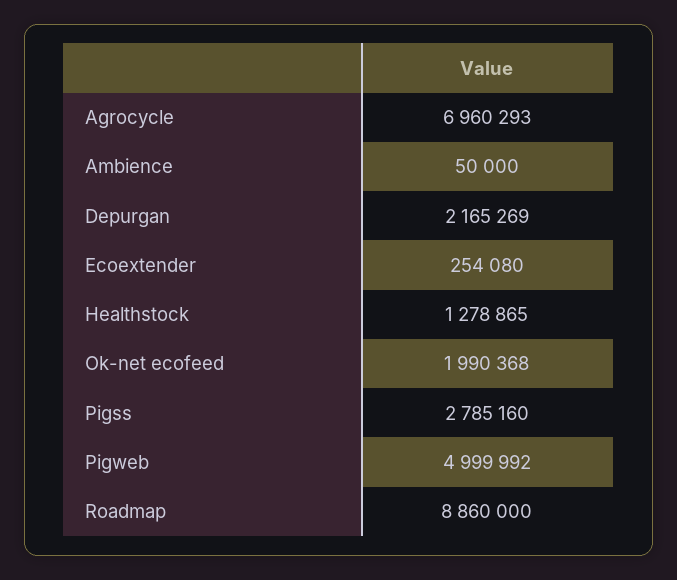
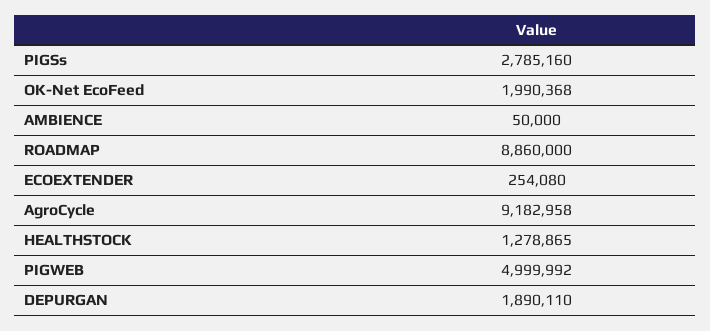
  {
-   "Agrocycle": 6960293,
+   "Agrocycle": 9182958,
    "Ambience": 50000,
-   "Depurgan": 2165269,
+   "Depurgan": 1890110,
    "Ecoextender": 254080,
    "Healthstock": 1278865,
    "Ok-net ecofeed": 1990368,
    "Pigss": 2785160,
    "Pigweb": 4999992,
    "Roadmap": 8860000
  }

